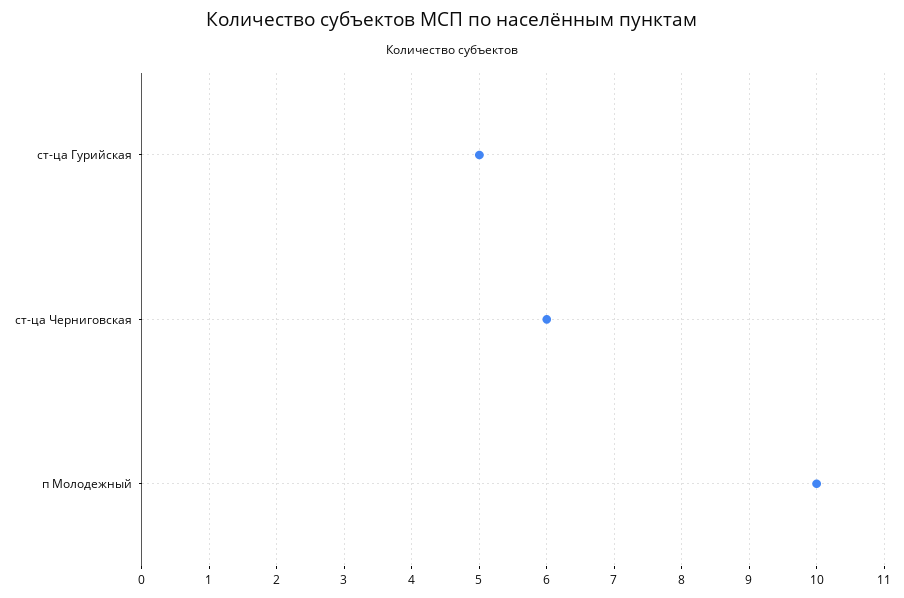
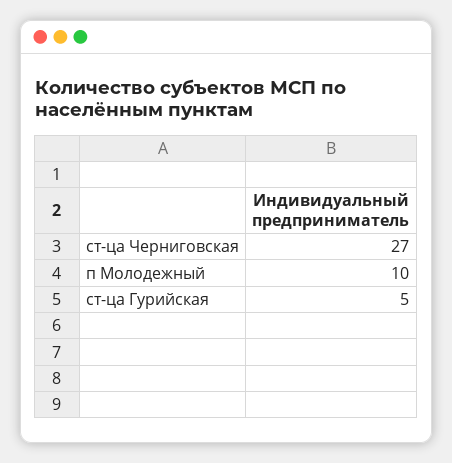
  {
    "ст-ца Гурийская": 5,
-   "ст-ца Черниговская": 6,
+   "ст-ца Черниговская": 27,
    "п Молодежный": 10
  }

